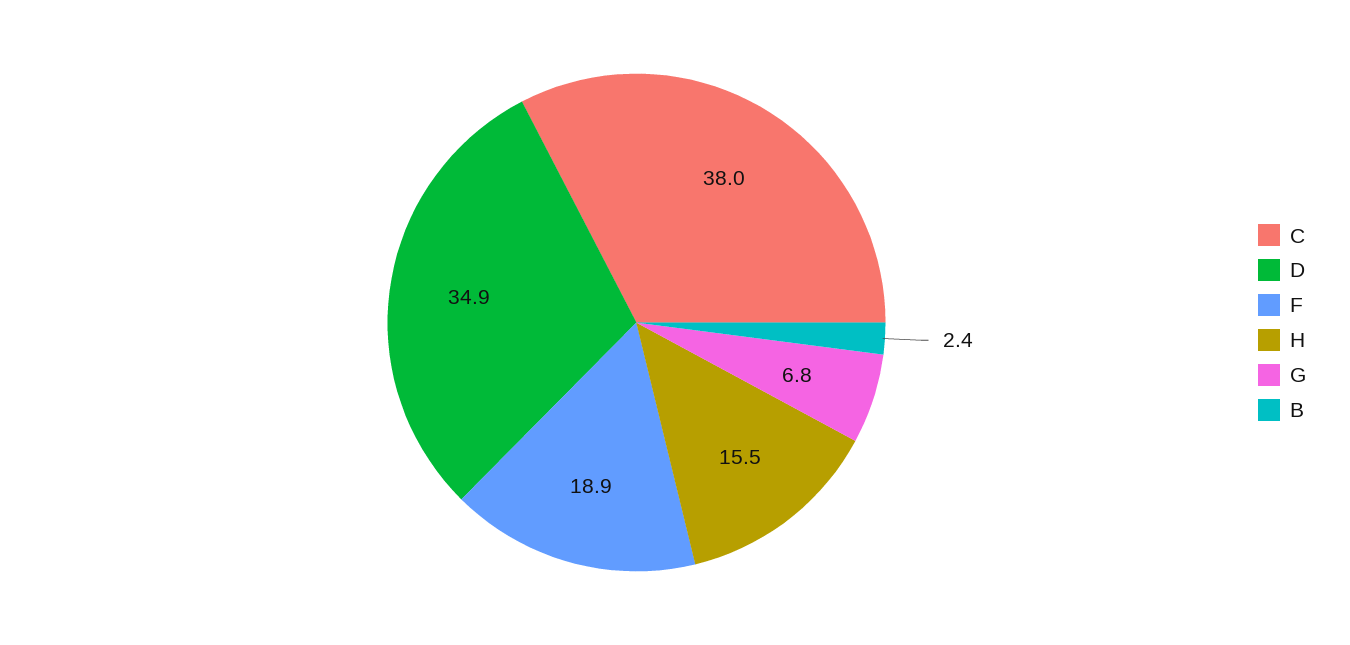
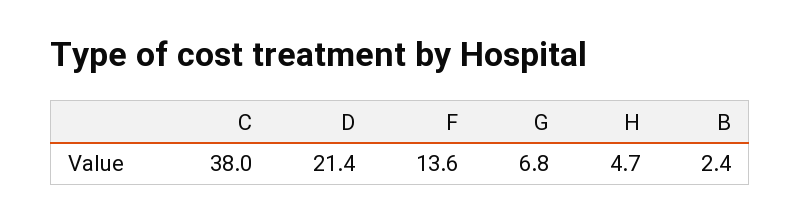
  {
    "C": 38,
-   "D": 34.9,
+   "D": 21.4,
-   "F": 18.9,
+   "F": 13.6,
-   "H": 15.5,
+   "H": 4.7,
    "G": 6.8,
    "B": 2.4
  }

